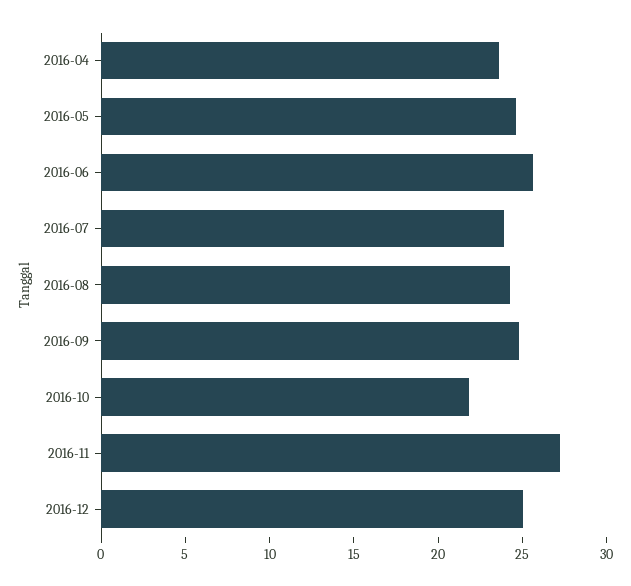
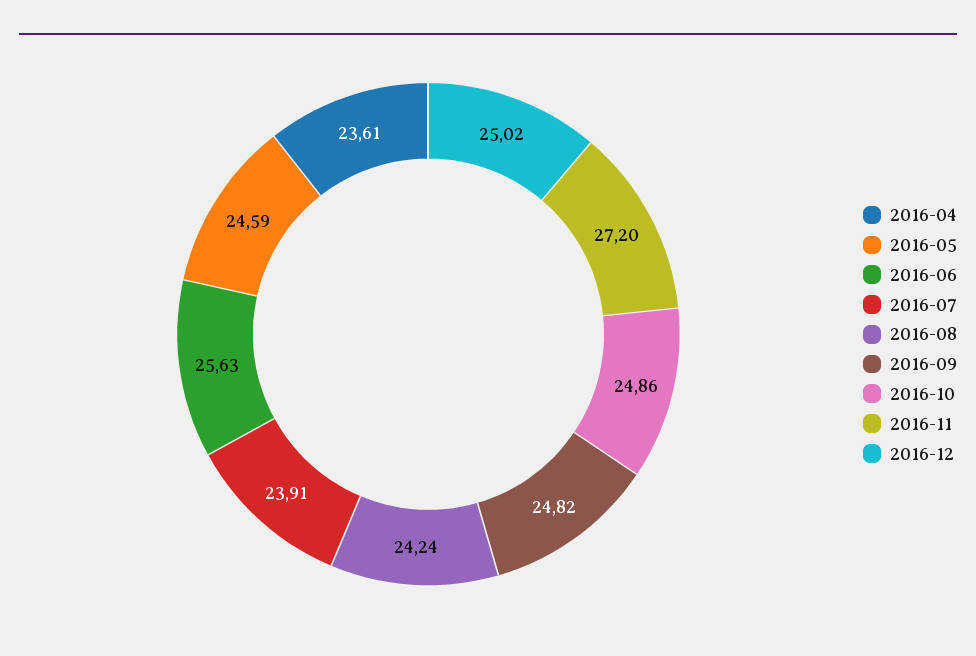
  {
    "2016-04": 23.61,
    "2016-05": 24.59,
    "2016-06": 25.63,
    "2016-07": 23.91,
    "2016-08": 24.24,
    "2016-09": 24.82,
-   "2016-10": 22,
+   "2016-10": 24.86,
    "2016-11": 27.2,
    "2016-12": 25.02
  }

